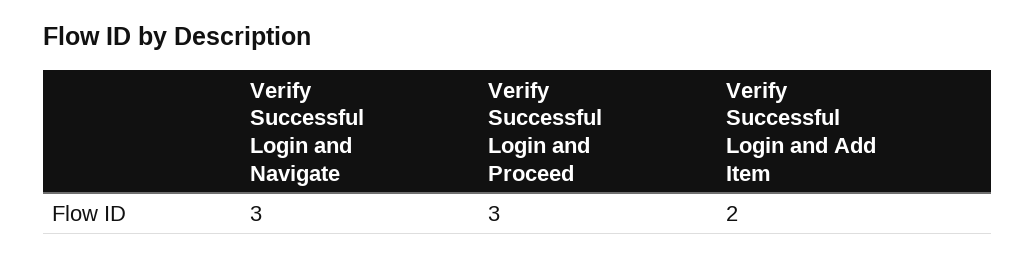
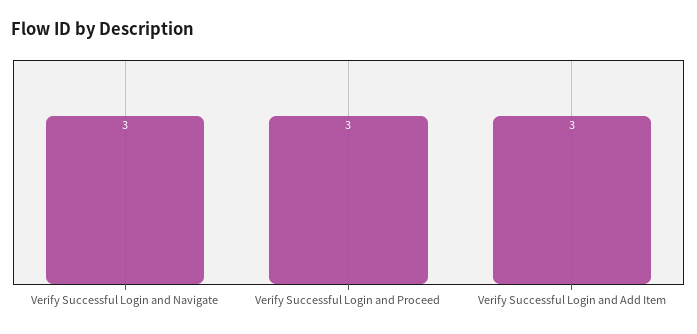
  {
    "Verify Successful Login and Navigate": 3,
    "Verify Successful Login and Proceed": 3,
-   "Verify Successful Login and Add Item": 2
+   "Verify Successful Login and Add Item": 3
  }

